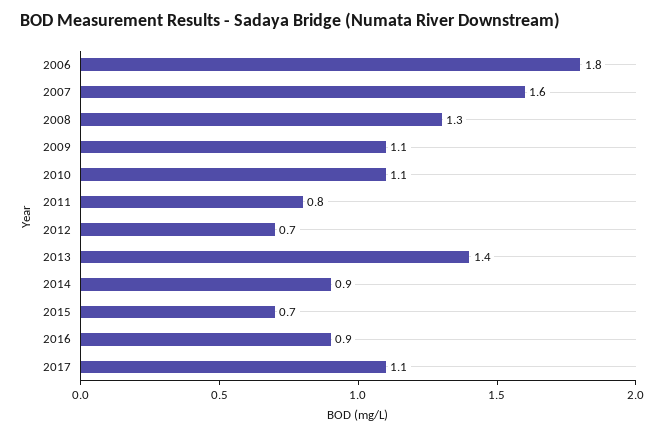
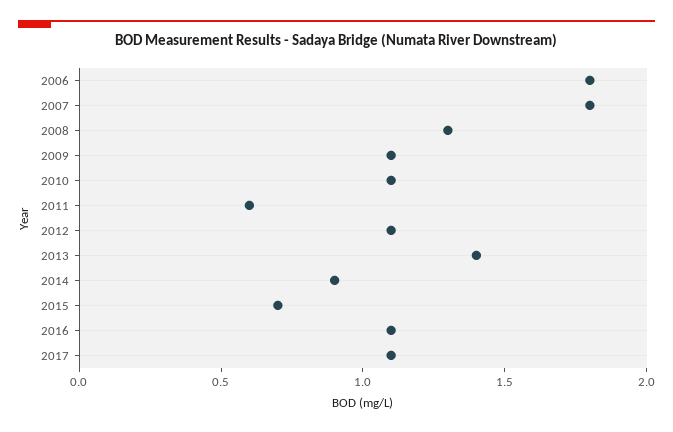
  {
    "2006": 1.8,
-   "2007": 1.6,
+   "2007": 1.8,
    "2008": 1.3,
    "2009": 1.1,
    "2010": 1.1,
-   "2011": 0.8,
+   "2011": 0.6,
-   "2012": 0.7,
+   "2012": 1.1,
    "2013": 1.4,
    "2014": 0.9,
    "2015": 0.7,
-   "2016": 0.9,
+   "2016": 1.1,
    "2017": 1.1
  }

